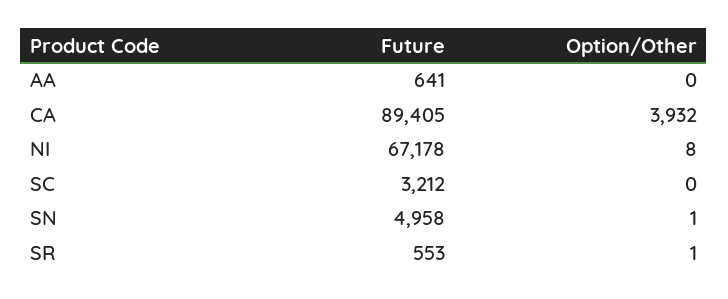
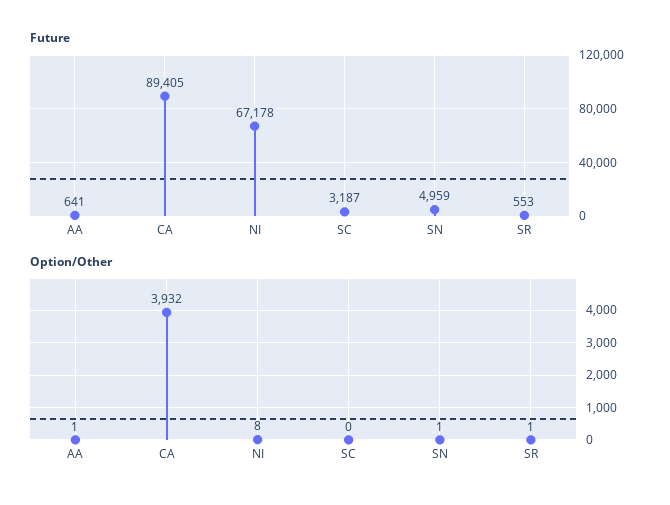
  {
    "Future": {
      "AA": 641,
      "CA": 89405,
      "NI": 67178,
-     "SC": 3212,
+     "SC": 3187,
-     "SN": 4958,
+     "SN": 4959,
      "SR": 553
    },
    "Option/Other": {
-     "AA": 0,
+     "AA": 1,
      "CA": 3932,
      "NI": 8,
      "SC": 0,
      "SN": 1,
      "SR": 1
    }
  }

